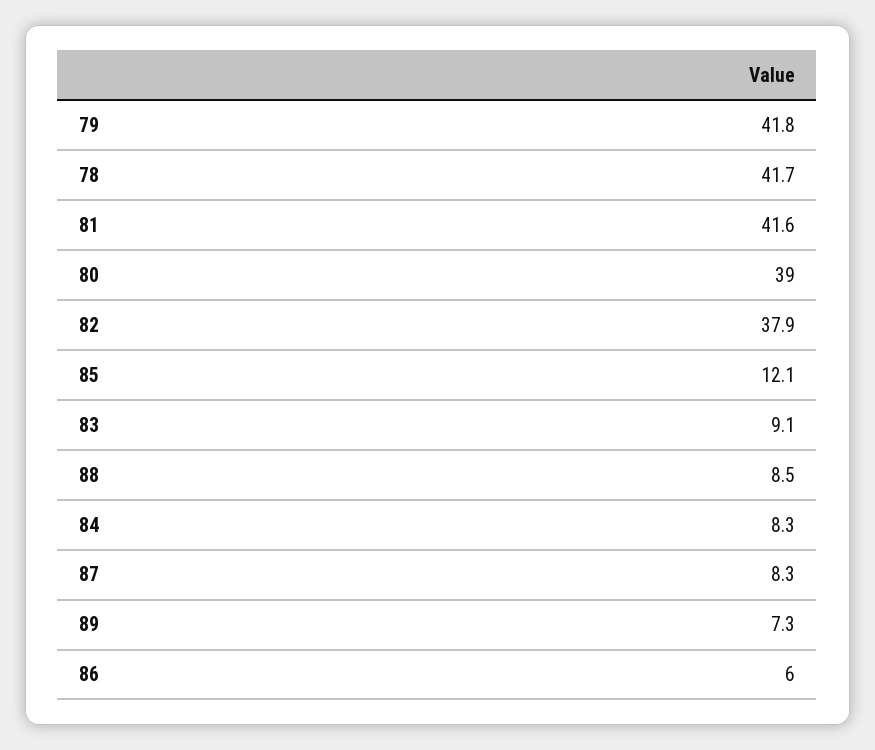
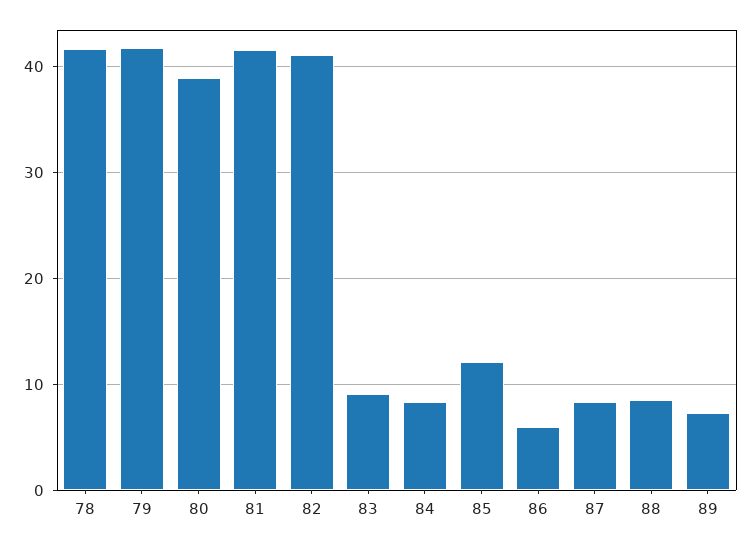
  {
    "79": 41.8,
    "78": 41.7,
    "81": 41.6,
    "80": 39,
-   "82": 37.9,
+   "82": 41,
    "85": 12.1,
    "83": 9.1,
    "88": 8.5,
    "84": 8.3,
    "87": 8.3,
    "89": 7.3,
    "86": 6
  }

